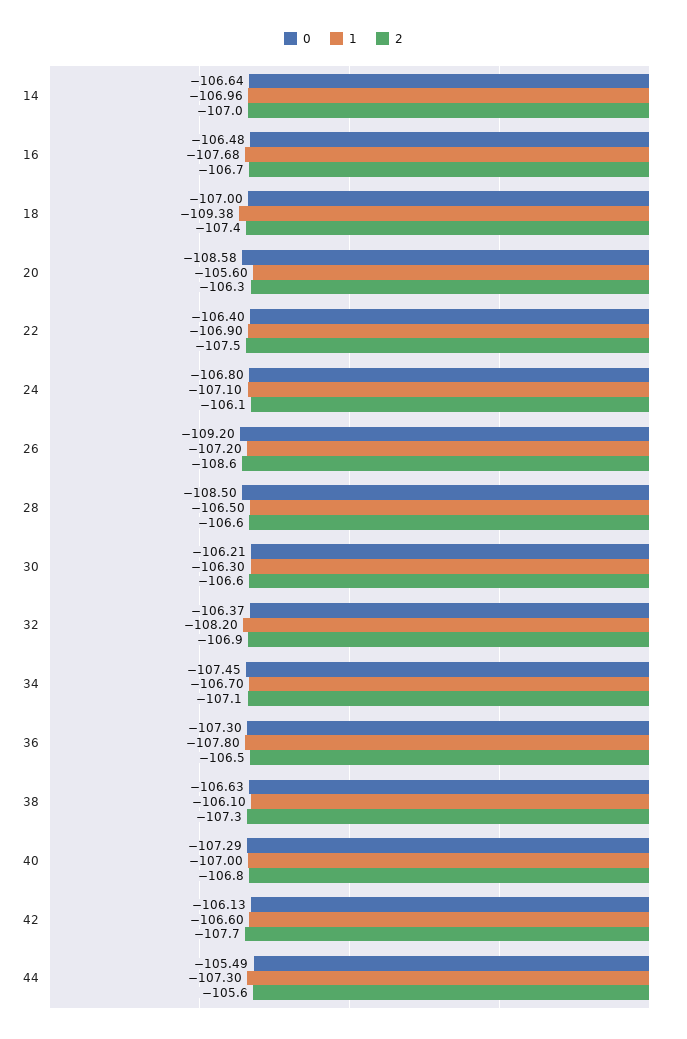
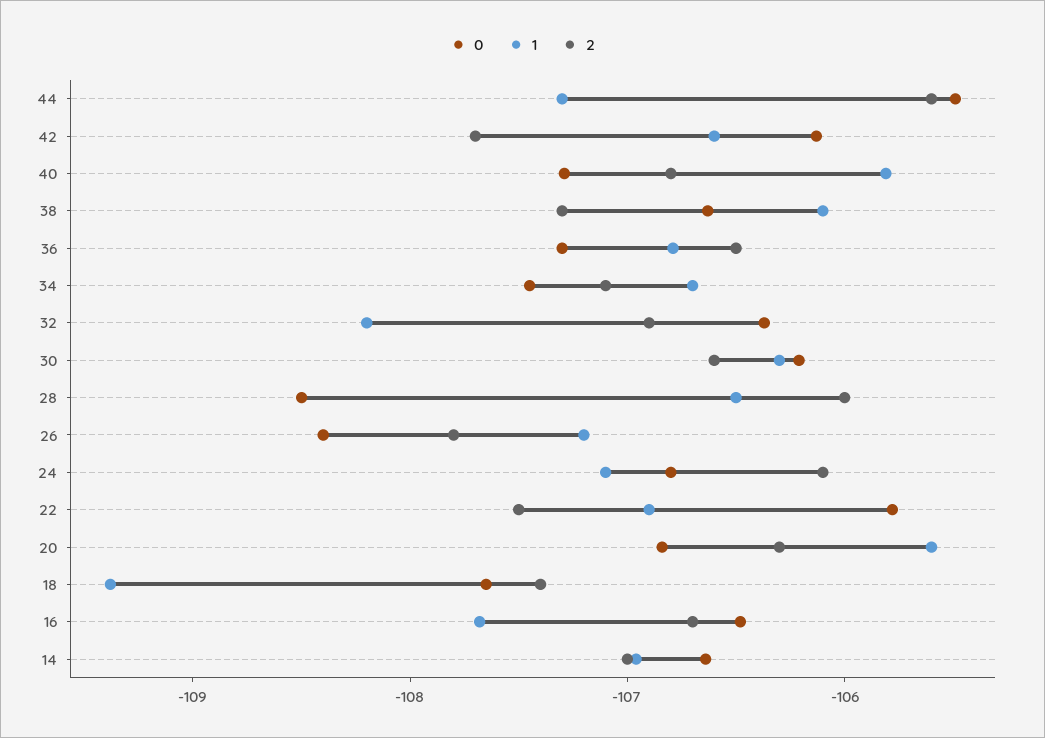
  {
    "0": {
      "14": -106.64,
      "16": -106.48,
-     "18": -107,
+     "18": -107.6,
-     "20": -108.58,
+     "20": -106.8,
-     "22": -106.4,
+     "22": -105.8,
      "24": -106.8,
-     "26": -109.2,
+     "26": -108.4,
      "28": -108.5,
      "30": -106.21,
      "32": -106.37,
      "34": -107.45,
      "36": -107.3,
      "38": -106.63,
      "40": -107.29,
      "42": -106.13,
      "44": -105.49
    },
    "1": {
      "14": -106.96,
      "16": -107.68,
      "18": -109.38,
      "20": -105.6,
      "22": -106.9,
      "24": -107.1,
      "26": -107.2,
      "28": -106.5,
      "30": -106.3,
      "32": -108.2,
      "34": -106.7,
-     "36": -107.8,
+     "36": -106.8,
      "38": -106.1,
-     "40": -107,
+     "40": -105.8,
      "42": -106.6,
      "44": -107.3
    },
    "2": {
      "14": -107,
      "16": -106.7,
      "18": -107.4,
      "20": -106.3,
      "22": -107.5,
      "24": -106.1,
-     "26": -108.6,
+     "26": -107.8,
-     "28": -106.6,
+     "28": -106,
      "30": -106.6,
      "32": -106.9,
      "34": -107.1,
      "36": -106.5,
      "38": -107.3,
      "40": -106.8,
      "42": -107.7,
      "44": -105.6
    }
  }

